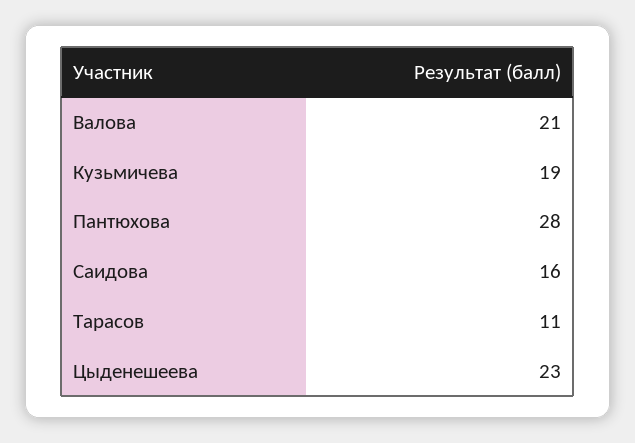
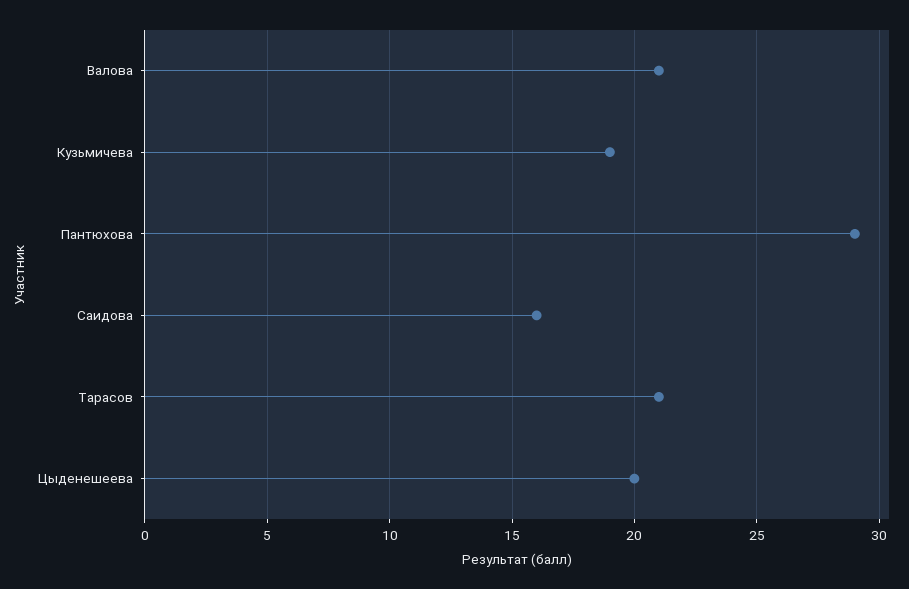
  {
    "Валова": 21,
    "Кузьмичева": 19,
-   "Пантюхова": 28,
+   "Пантюхова": 29,
    "Саидова": 16,
-   "Тарасов": 11,
+   "Тарасов": 21,
-   "Цыденешеева": 23
+   "Цыденешеева": 20
  }

